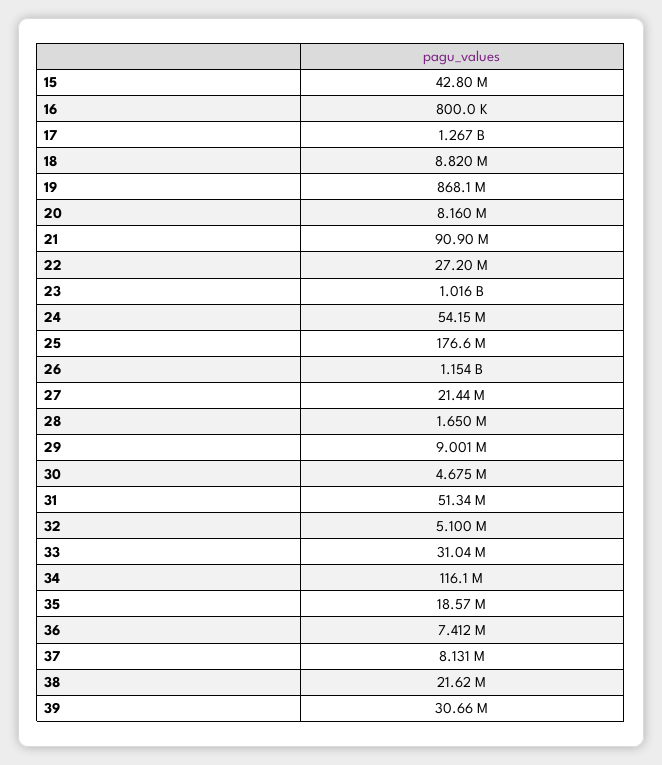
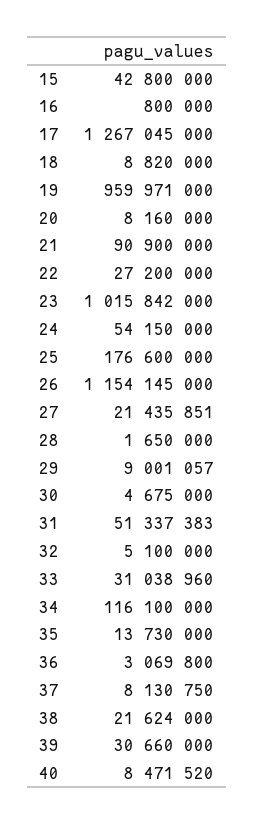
  {
    "15": 42800000,
    "16": 800000,
    "17": 1267045000,
    "18": 8820000,
-   "19": 868100000,
+   "19": 959971000,
    "20": 8160000,
    "21": 90900000,
    "22": 27200000,
    "23": 1015842000,
    "24": 54150000,
    "25": 176600000,
    "26": 1154145000,
    "27": 21435851,
    "28": 1650000,
    "29": 9001057,
    "30": 4675000,
    "31": 51337383,
    "32": 5100000,
    "33": 31038960,
    "34": 116100000,
-   "35": 18570000,
+   "35": 13730000,
-   "36": 7412000,
+   "36": 3069800,
    "37": 8130750,
    "38": 21624000,
-   "39": 30660000
+   "39": 30660000,
+   "40": 8471520
  }

